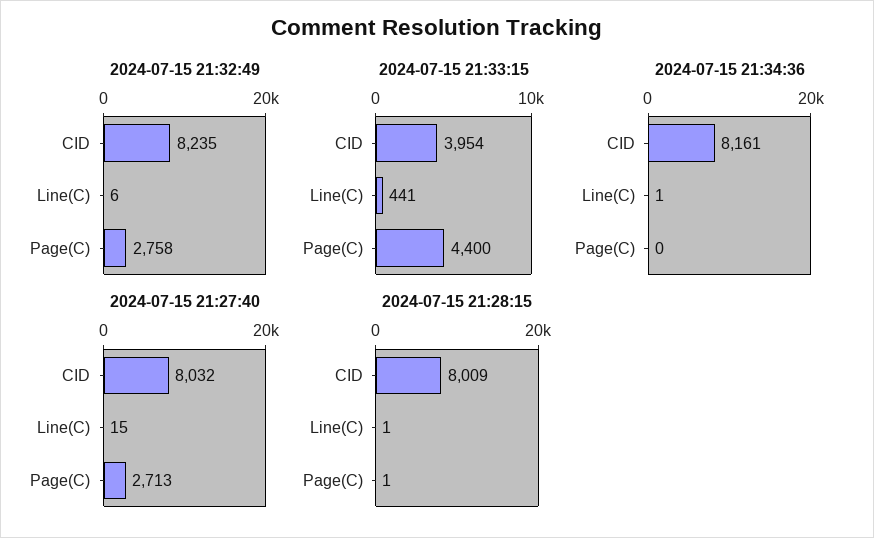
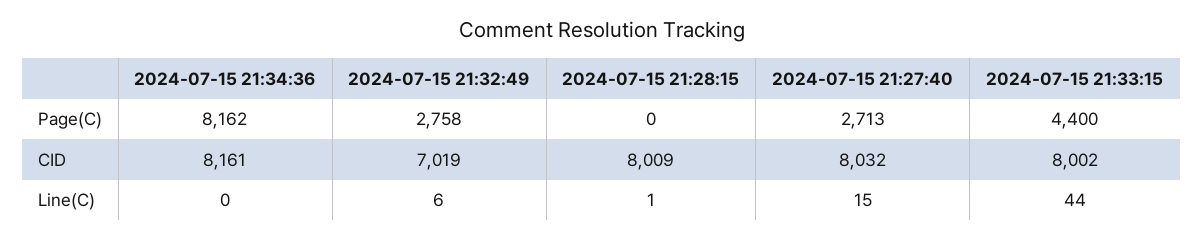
  {
    "2024-07-15 21:32:49": {
-     "CID": 8235,
+     "CID": 7019,
      "Line(C)": 6,
      "Page(C)": 2758
    },
    "2024-07-15 21:33:15": {
-     "CID": 3954,
+     "CID": 8002,
-     "Line(C)": 441,
+     "Line(C)": 44,
      "Page(C)": 4400
    },
    "2024-07-15 21:34:36": {
      "CID": 8161,
-     "Line(C)": 1,
+     "Line(C)": 0,
-     "Page(C)": 0
+     "Page(C)": 8162
    },
    "2024-07-15 21:27:40": {
      "CID": 8032,
      "Line(C)": 15,
      "Page(C)": 2713
    },
    "2024-07-15 21:28:15": {
      "CID": 8009,
      "Line(C)": 1,
-     "Page(C)": 1
+     "Page(C)": 0
    }
  }

